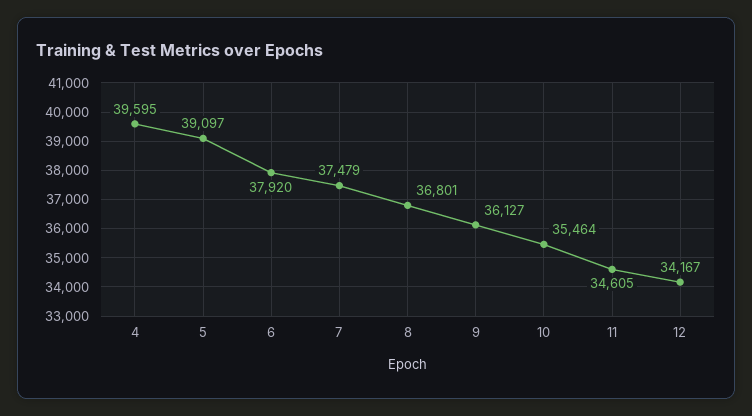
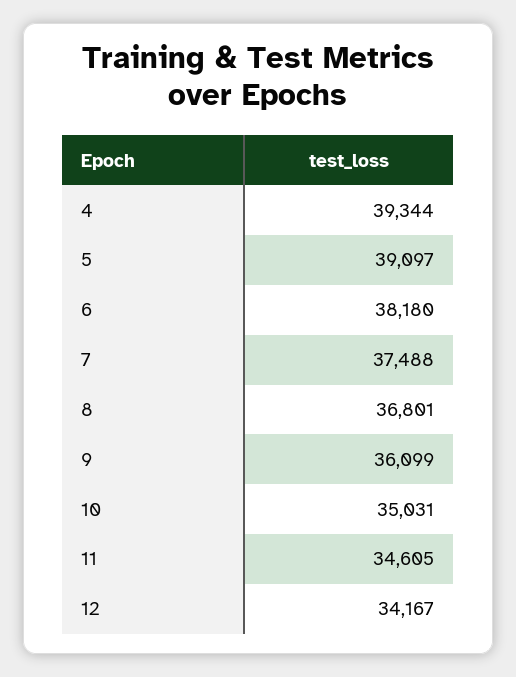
  {
-   "4": 39595,
+   "4": 39344,
    "5": 39097,
-   "6": 37920,
+   "6": 38180,
-   "7": 37479,
+   "7": 37488,
    "8": 36801,
-   "9": 36127,
+   "9": 36099,
-   "10": 35464,
+   "10": 35031,
    "11": 34605,
    "12": 34167
  }

